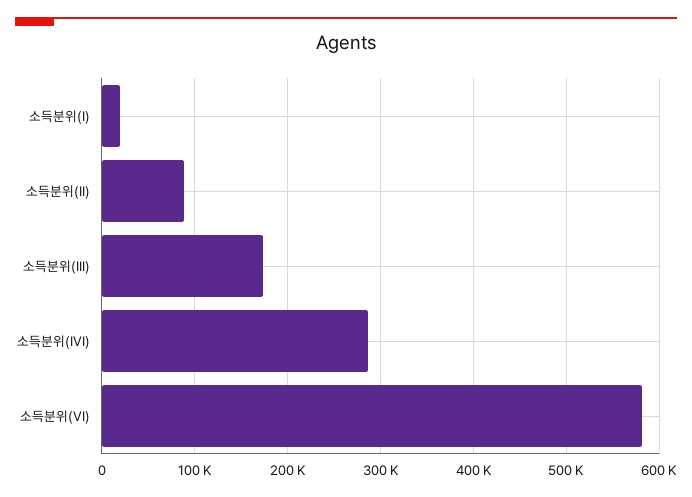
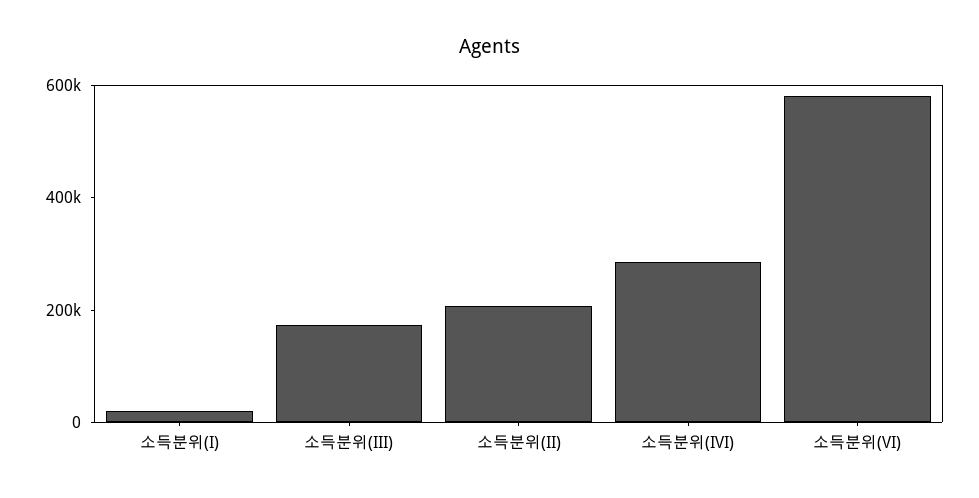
  {
    "소득분위(I)": 20000,
-   "소득분위(II)": 90000,
+   "소득분위(II)": 200000,
    "소득분위(III)": 170000,
    "소득분위(IVI)": 290000,
    "소득분위(VI)": 580000
  }

